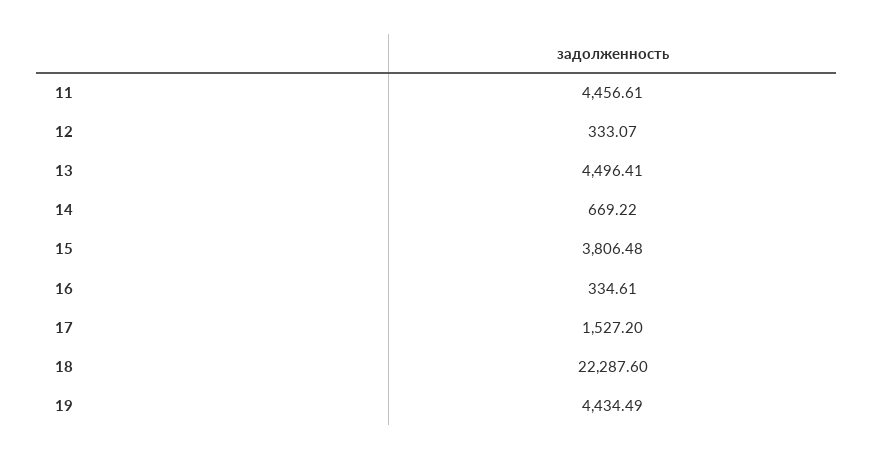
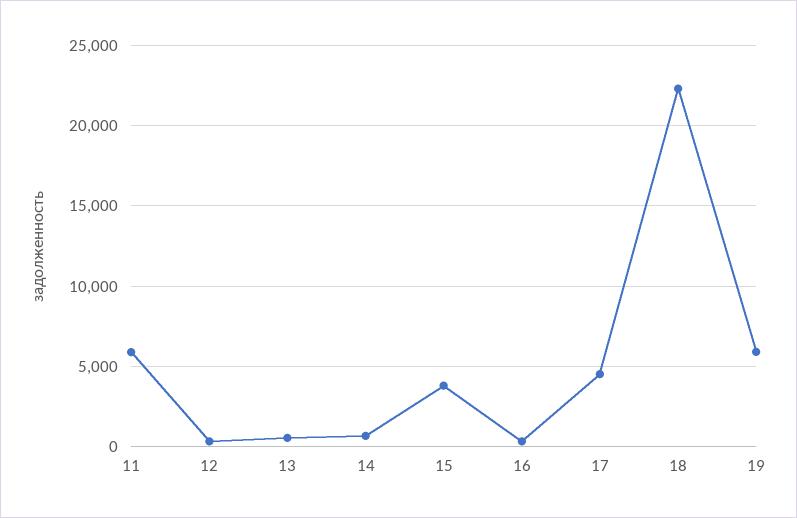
  {
-   "11": 4456.61,
+   "11": 6000,
    "12": 333.07,
-   "13": 4496.41,
+   "13": 500,
    "14": 669.22,
    "15": 3806.48,
    "16": 334.61,
-   "17": 1527.2,
+   "17": 4500,
    "18": 22287.6,
-   "19": 4434.49
+   "19": 6000
  }

